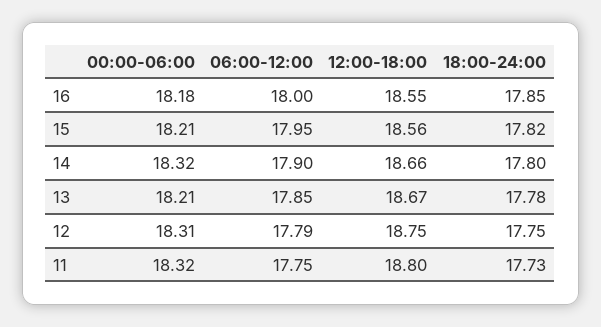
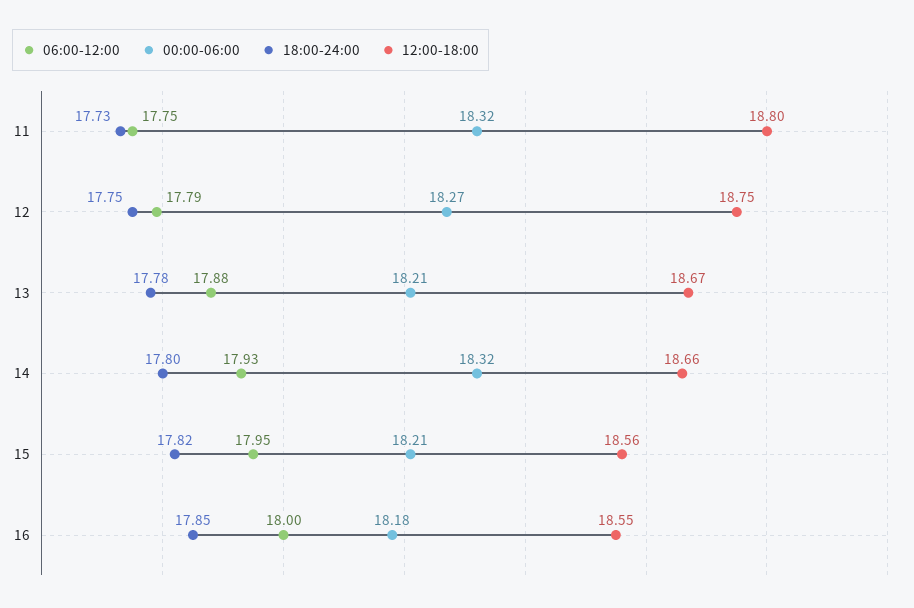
  {
    "00:00-06:00": {
      "16": 18.18,
      "15": 18.21,
      "14": 18.32,
      "13": 18.21,
-     "12": 18.31,
+     "12": 18.27,
      "11": 18.32
    },
    "06:00-12:00": {
      "16": 18,
      "15": 17.95,
-     "14": 17.9,
+     "14": 17.93,
-     "13": 17.85,
+     "13": 17.88,
      "12": 17.79,
      "11": 17.75
    },
    "12:00-18:00": {
      "16": 18.55,
      "15": 18.56,
      "14": 18.66,
      "13": 18.67,
      "12": 18.75,
      "11": 18.8
    },
    "18:00-24:00": {
      "16": 17.85,
      "15": 17.82,
      "14": 17.8,
      "13": 17.78,
      "12": 17.75,
      "11": 17.73
    }
  }

